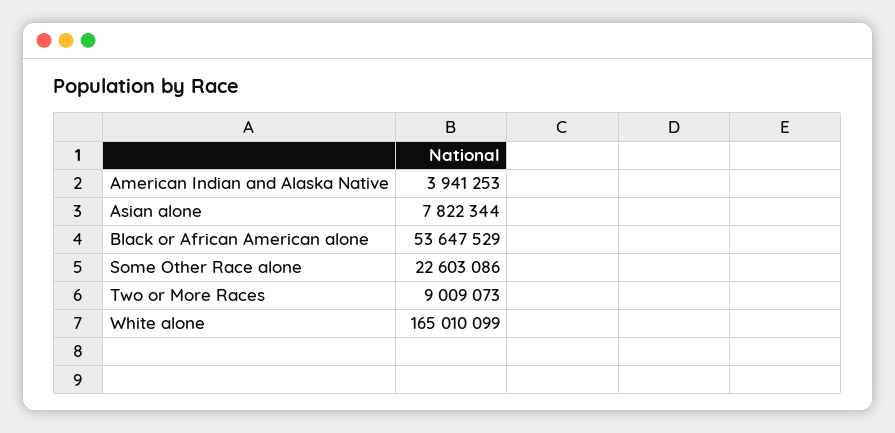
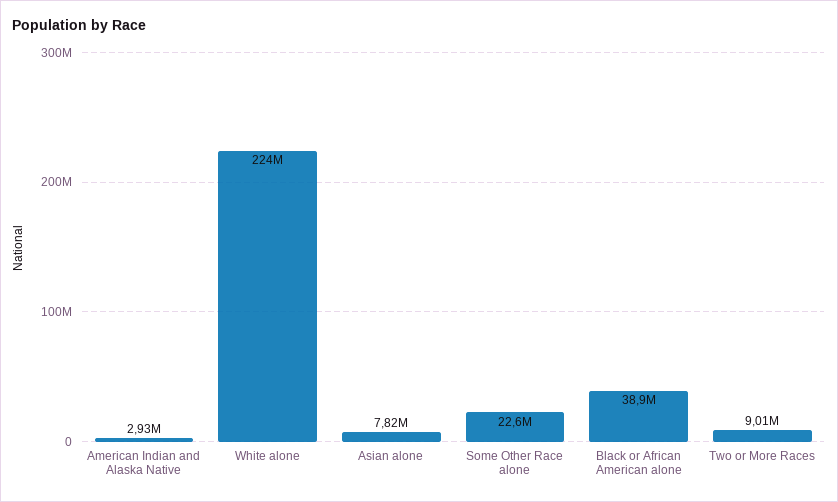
  {
-   "American Indian and Alaska Native": 3941253,
+   "American Indian and Alaska Native": 2930000,
    "Asian alone": 7822344,
-   "Black or African American alone": 53647529,
+   "Black or African American alone": 38900000,
    "Some Other Race alone": 22603086,
    "Two or More Races": 9009073,
-   "White alone": 165010099
+   "White alone": 224000000
  }

